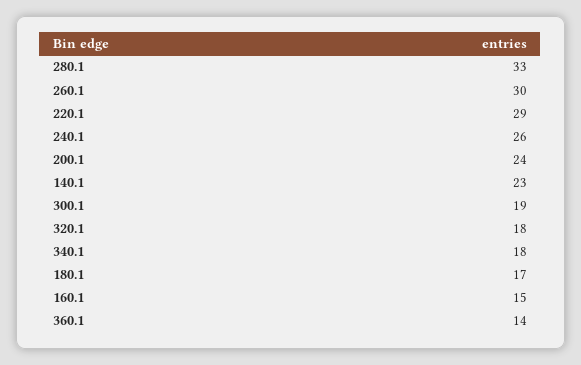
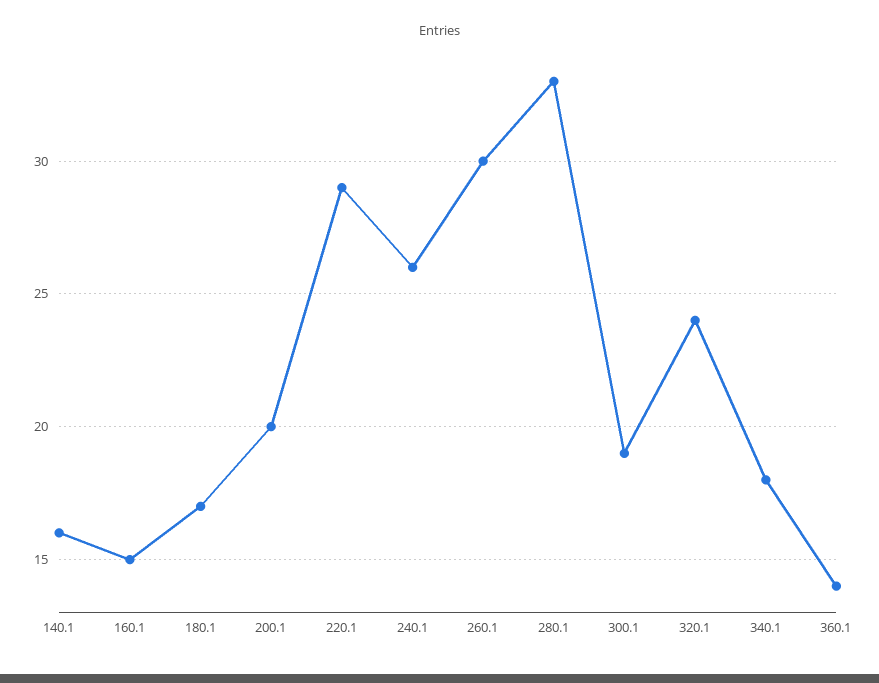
  {
    "280.1": 33,
    "260.1": 30,
    "220.1": 29,
    "240.1": 26,
-   "200.1": 24,
+   "200.1": 20,
-   "140.1": 23,
+   "140.1": 16,
    "300.1": 19,
-   "320.1": 18,
+   "320.1": 24,
    "340.1": 18,
    "180.1": 17,
    "160.1": 15,
    "360.1": 14
  }

